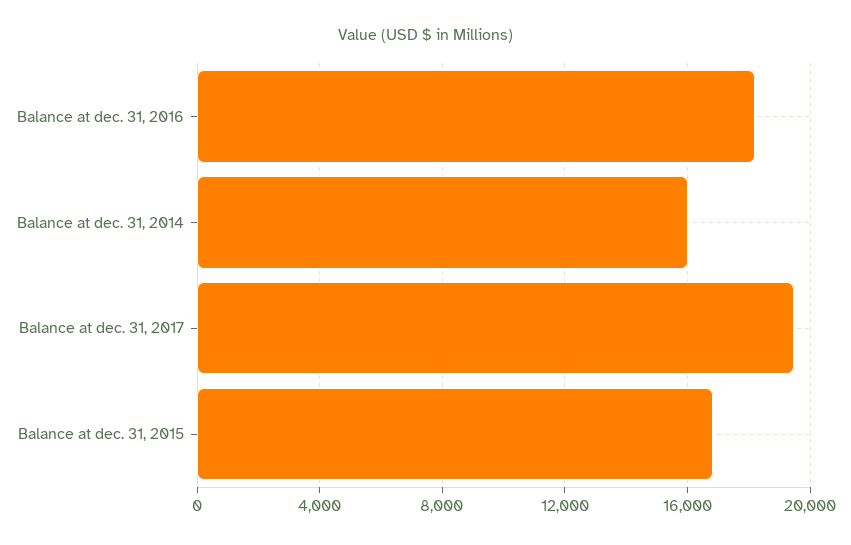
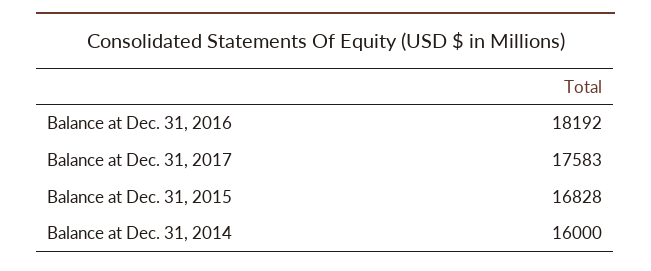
  {
    "Balance at dec. 31, 2016": 18192,
    "Balance at dec. 31, 2014": 16000,
-   "Balance at dec. 31, 2017": 19500,
+   "Balance at dec. 31, 2017": 17583,
    "Balance at dec. 31, 2015": 16828
  }

